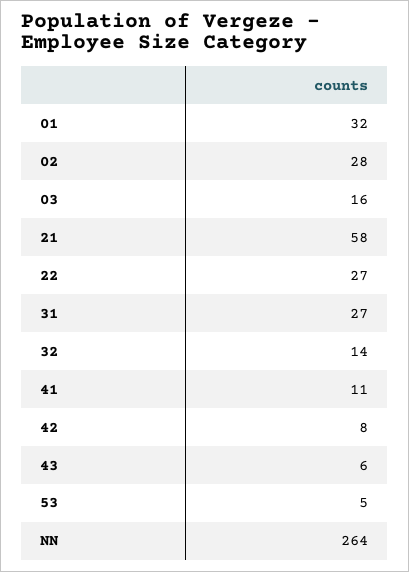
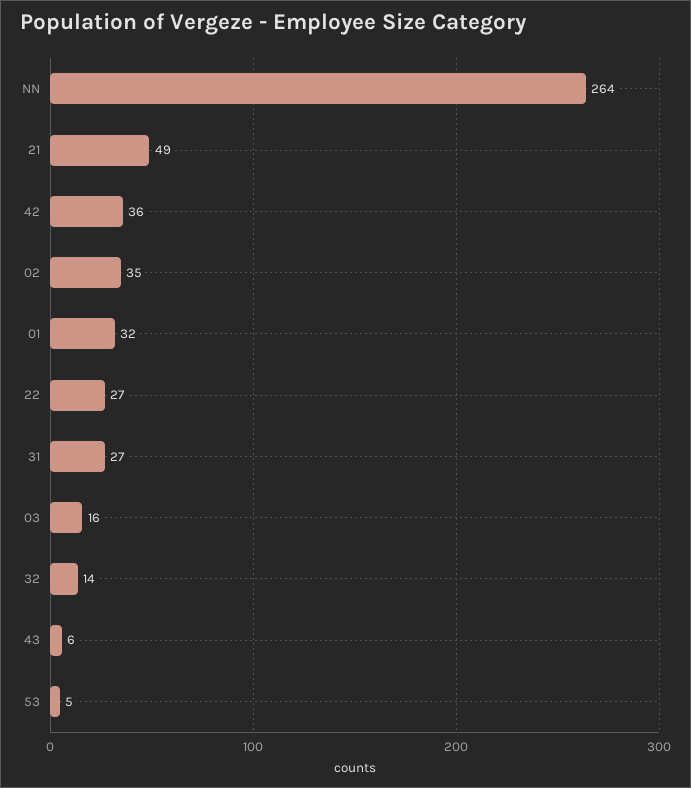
  {
    "01": 32,
-   "02": 28,
+   "02": 35,
    "03": 16,
-   "21": 58,
+   "21": 49,
    "22": 27,
    "31": 27,
    "32": 14,
-   "41": 11,
-   "42": 8,
+   "42": 36,
    "43": 6,
    "53": 5,
    "NN": 264
  }

